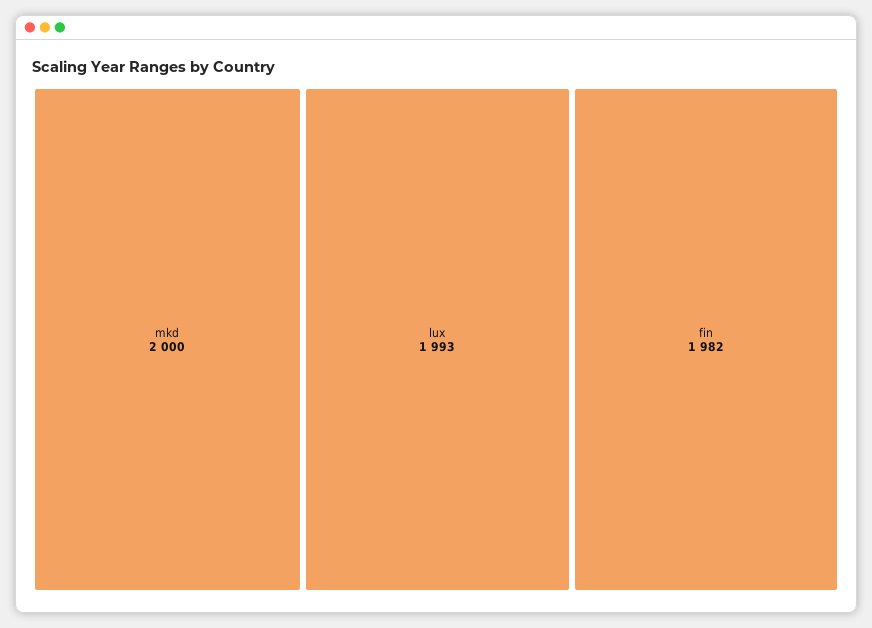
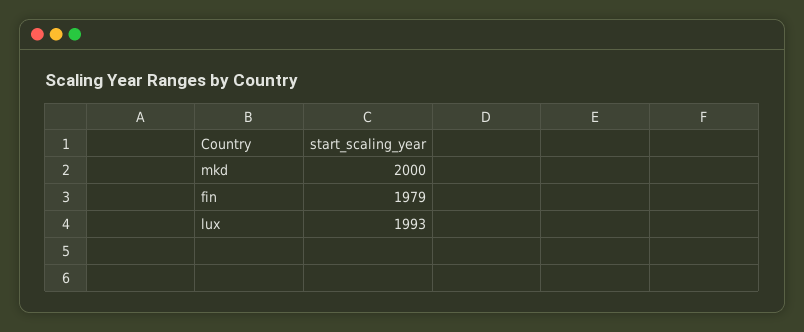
  {
    "mkd": 2000,
    "lux": 1993,
-   "fin": 1982
+   "fin": 1979
  }

